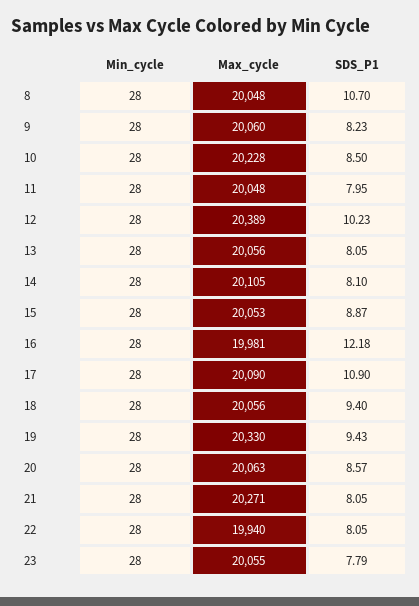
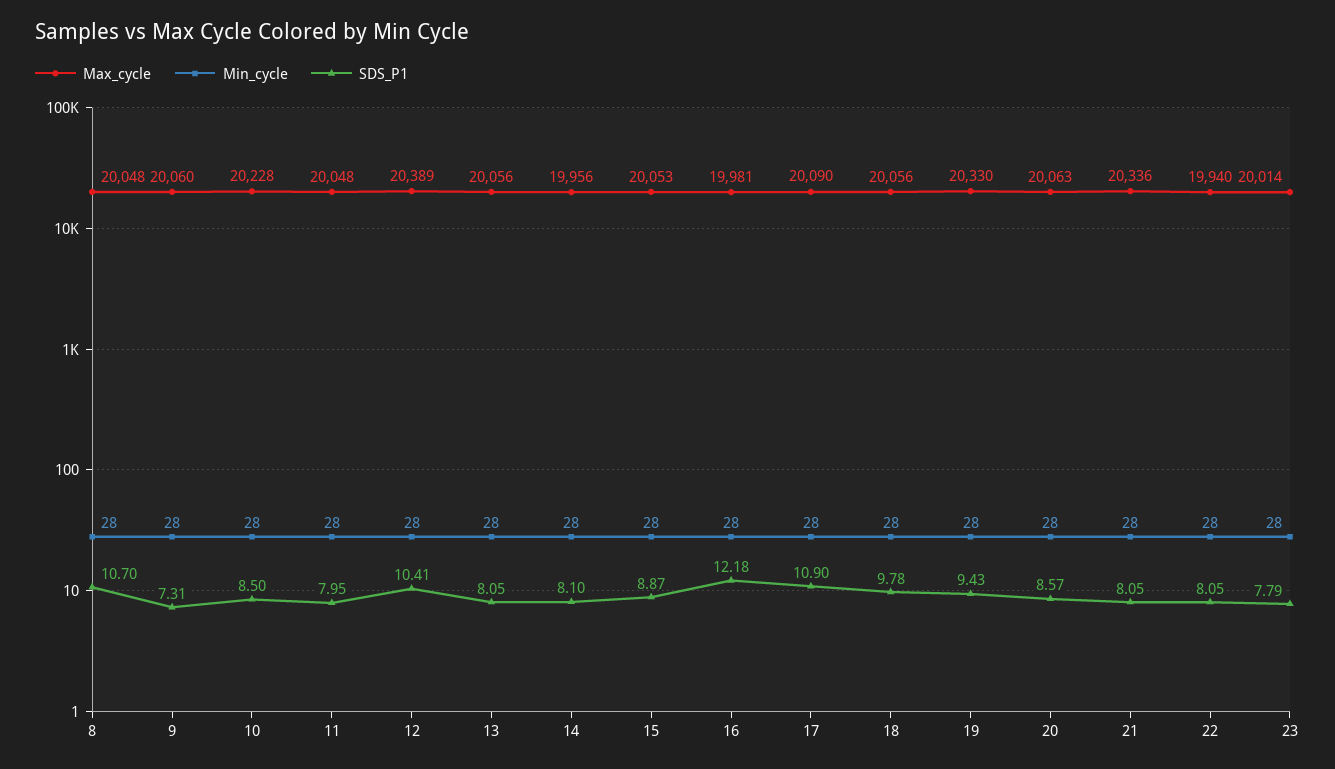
  {
    "Min_cycle": {
      "8": 28,
      "9": 28,
      "10": 28,
      "11": 28,
      "12": 28,
      "13": 28,
      "14": 28,
      "15": 28,
      "16": 28,
      "17": 28,
      "18": 28,
      "19": 28,
      "20": 28,
      "21": 28,
      "22": 28,
      "23": 28
    },
    "Max_cycle": {
      "8": 20048,
      "9": 20060,
      "10": 20228,
      "11": 20048,
      "12": 20389,
      "13": 20056,
-     "14": 20105,
+     "14": 19956,
      "15": 20053,
      "16": 19981,
      "17": 20090,
      "18": 20056,
      "19": 20330,
      "20": 20063,
-     "21": 20271,
+     "21": 20336,
      "22": 19940,
-     "23": 20055
+     "23": 20014
    },
    "SDS_P1": {
      "8": 10.7,
-     "9": 8.23,
+     "9": 7.31,
      "10": 8.5,
      "11": 7.95,
-     "12": 10.23,
+     "12": 10.41,
      "13": 8.05,
      "14": 8.1,
      "15": 8.87,
      "16": 12.18,
      "17": 10.9,
-     "18": 9.4,
+     "18": 9.78,
      "19": 9.43,
      "20": 8.57,
      "21": 8.05,
      "22": 8.05,
      "23": 7.79
    }
  }

